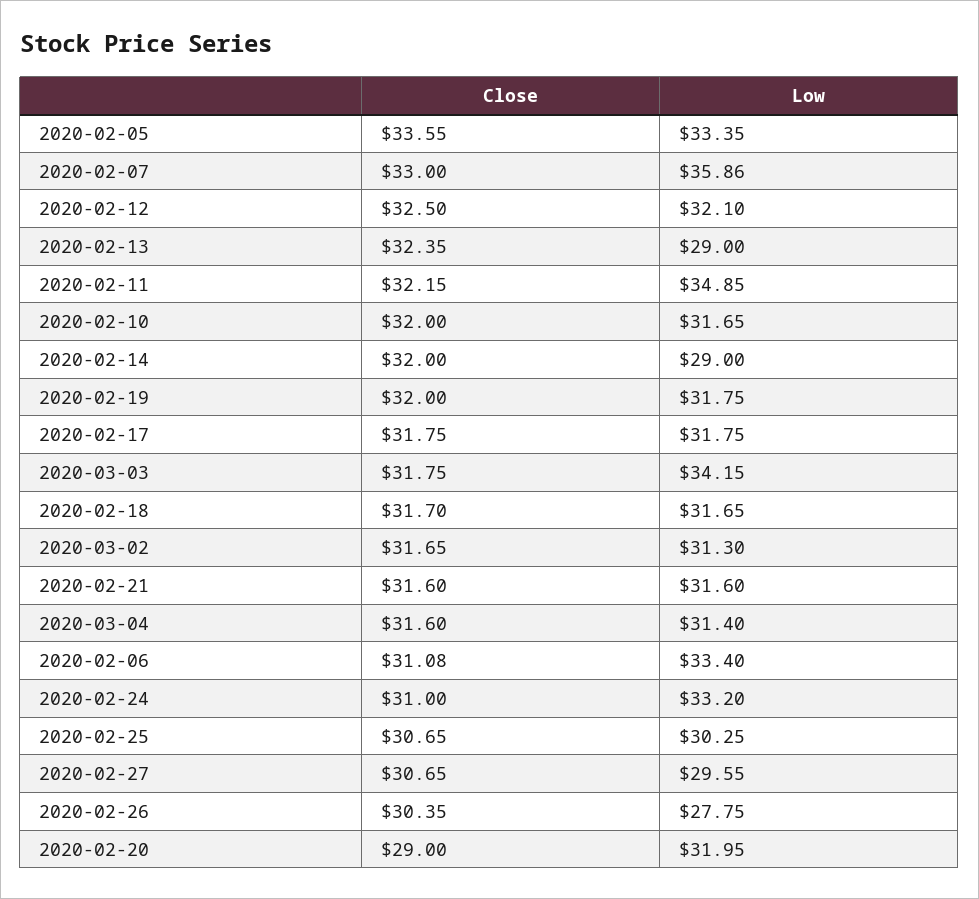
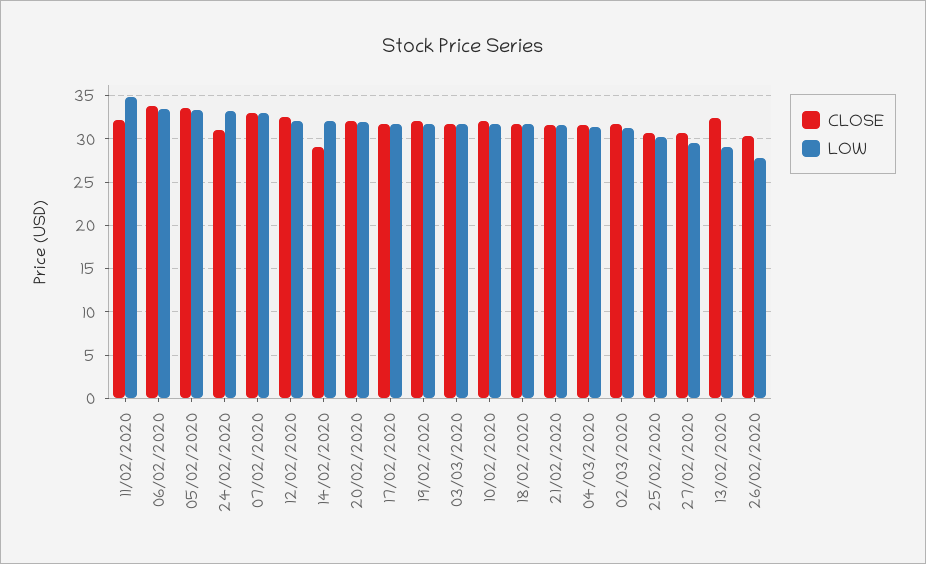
  {
    "Close": {
      "2020-02-05": 33.55,
      "2020-02-07": 33,
      "2020-02-12": 32.5,
      "2020-02-13": 32.35,
      "2020-02-11": 32.15,
      "2020-02-10": 32,
-     "2020-02-14": 32,
+     "2020-02-14": 29,
      "2020-02-19": 32,
      "2020-02-17": 31.75,
      "2020-03-03": 31.75,
      "2020-02-18": 31.7,
      "2020-03-02": 31.65,
      "2020-02-21": 31.6,
      "2020-03-04": 31.6,
-     "2020-02-06": 31.08,
+     "2020-02-06": 34,
      "2020-02-24": 31,
      "2020-02-25": 30.65,
      "2020-02-27": 30.65,
      "2020-02-26": 30.35,
-     "2020-02-20": 29
+     "2020-02-20": 32
    },
    "Low": {
      "2020-02-05": 33.35,
-     "2020-02-07": 35.86,
+     "2020-02-07": 33,
      "2020-02-12": 32.1,
      "2020-02-13": 29,
      "2020-02-11": 34.85,
      "2020-02-10": 31.65,
-     "2020-02-14": 29,
+     "2020-02-14": 32,
      "2020-02-19": 31.75,
      "2020-02-17": 31.75,
-     "2020-03-03": 34.15,
+     "2020-03-03": 32,
      "2020-02-18": 31.65,
      "2020-03-02": 31.3,
      "2020-02-21": 31.6,
      "2020-03-04": 31.4,
      "2020-02-06": 33.4,
      "2020-02-24": 33.2,
      "2020-02-25": 30.25,
      "2020-02-27": 29.55,
      "2020-02-26": 27.75,
      "2020-02-20": 31.95
    }
  }

